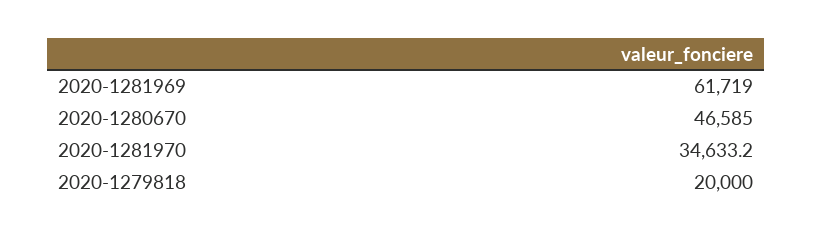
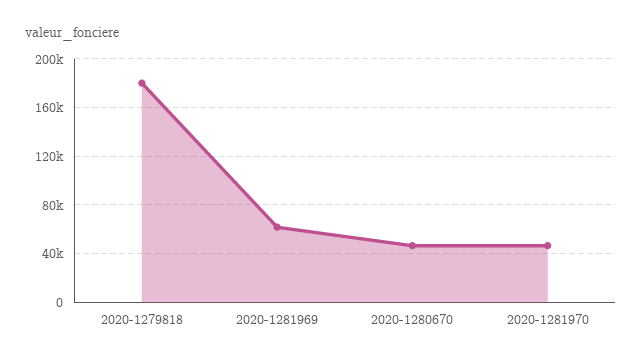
  {
    "2020-1281969": 61719,
    "2020-1280670": 46585,
-   "2020-1281970": 34633.2,
+   "2020-1281970": 45000,
-   "2020-1279818": 20000
+   "2020-1279818": 180000
  }

